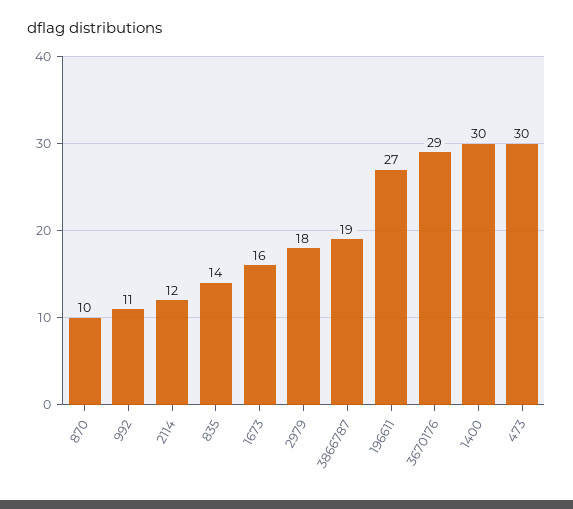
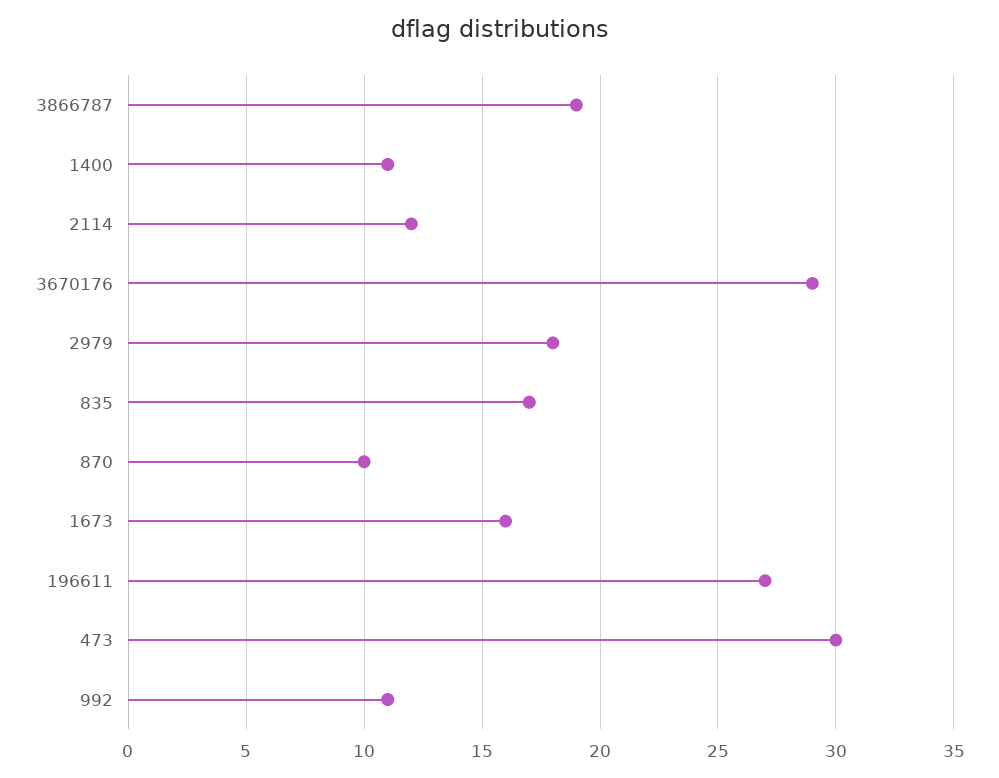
  {
    "870": 10,
    "992": 11,
    "2114": 12,
-   "835": 14,
+   "835": 17,
    "1673": 16,
    "2979": 18,
    "3866787": 19,
    "196611": 27,
    "3670176": 29,
-   "1400": 30,
+   "1400": 11,
    "473": 30
  }

